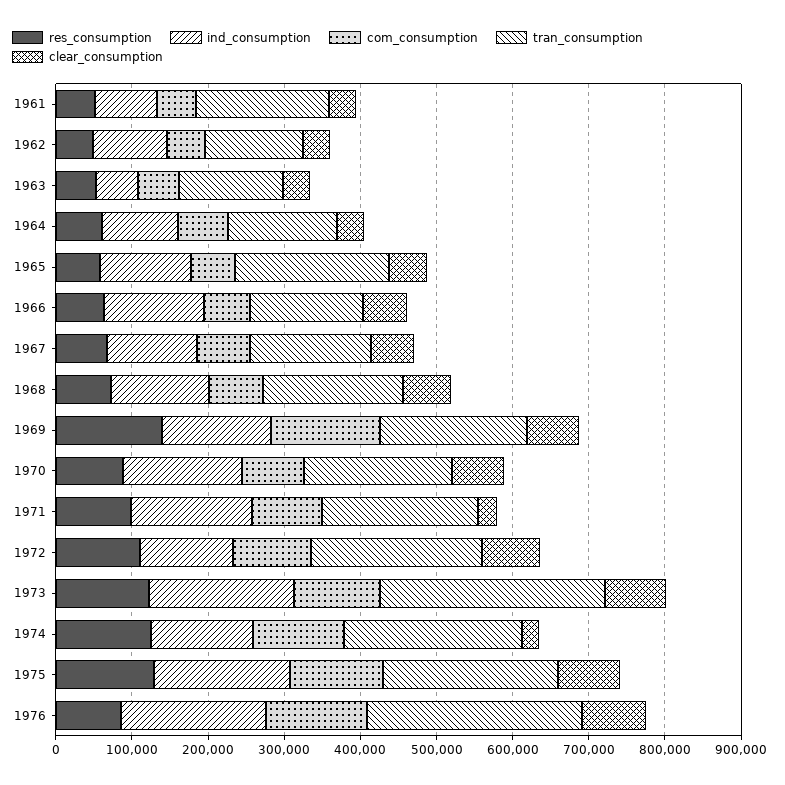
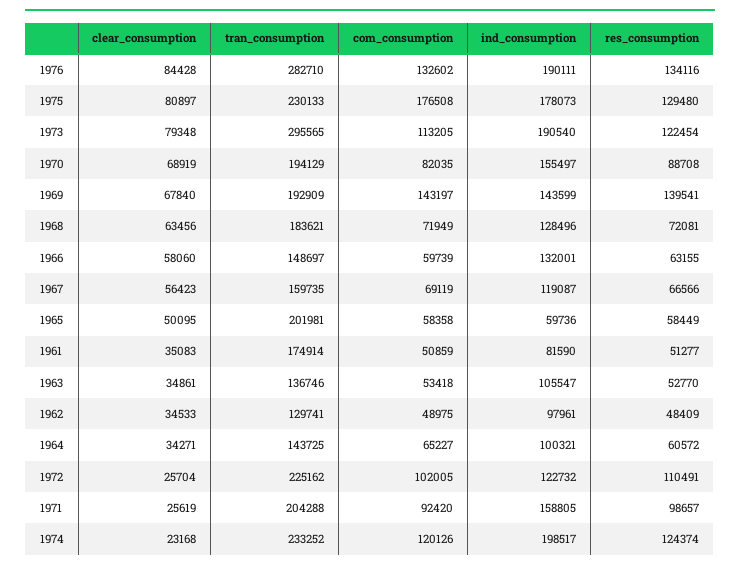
  {
    "res_consumption": {
      "1961": 51277,
      "1962": 48409,
      "1963": 52770,
      "1964": 60572,
      "1965": 58449,
      "1966": 63155,
      "1967": 66566,
      "1968": 72081,
      "1969": 139541,
      "1970": 88708,
      "1971": 98657,
      "1972": 110491,
      "1973": 122454,
      "1974": 124374,
      "1975": 129480,
-     "1976": 80000
+     "1976": 134116
    },
    "ind_consumption": {
      "1961": 81590,
      "1962": 97961,
-     "1963": 60000,
+     "1963": 105547,
      "1964": 100321,
-     "1965": 120000,
+     "1965": 59736,
      "1966": 132001,
      "1967": 119087,
      "1968": 128496,
      "1969": 143599,
      "1970": 155497,
      "1971": 158805,
      "1972": 122732,
      "1973": 190540,
-     "1974": 140000,
+     "1974": 198517,
      "1975": 178073,
      "1976": 190111
    },
    "com_consumption": {
      "1961": 50859,
      "1962": 48975,
      "1963": 53418,
      "1964": 65227,
      "1965": 58358,
      "1966": 59739,
      "1967": 69119,
      "1968": 71949,
      "1969": 143197,
      "1970": 82035,
      "1971": 92420,
      "1972": 102005,
      "1973": 113205,
      "1974": 120126,
-     "1975": 120000,
+     "1975": 176508,
      "1976": 132602
    },
    "tran_consumption": {
      "1961": 174914,
      "1962": 129741,
      "1963": 136746,
      "1964": 143725,
      "1965": 201981,
      "1966": 148697,
      "1967": 159735,
      "1968": 183621,
      "1969": 192909,
      "1970": 194129,
      "1971": 204288,
      "1972": 225162,
      "1973": 295565,
      "1974": 233252,
      "1975": 230133,
      "1976": 282710
    },
    "clear_consumption": {
      "1961": 35083,
      "1962": 34533,
      "1963": 34861,
      "1964": 34271,
      "1965": 50095,
      "1966": 58060,
      "1967": 56423,
      "1968": 63456,
      "1969": 67840,
      "1970": 68919,
      "1971": 25619,
-     "1972": 80000,
+     "1972": 25704,
      "1973": 79348,
      "1974": 23168,
      "1975": 80897,
      "1976": 84428
    }
  }

